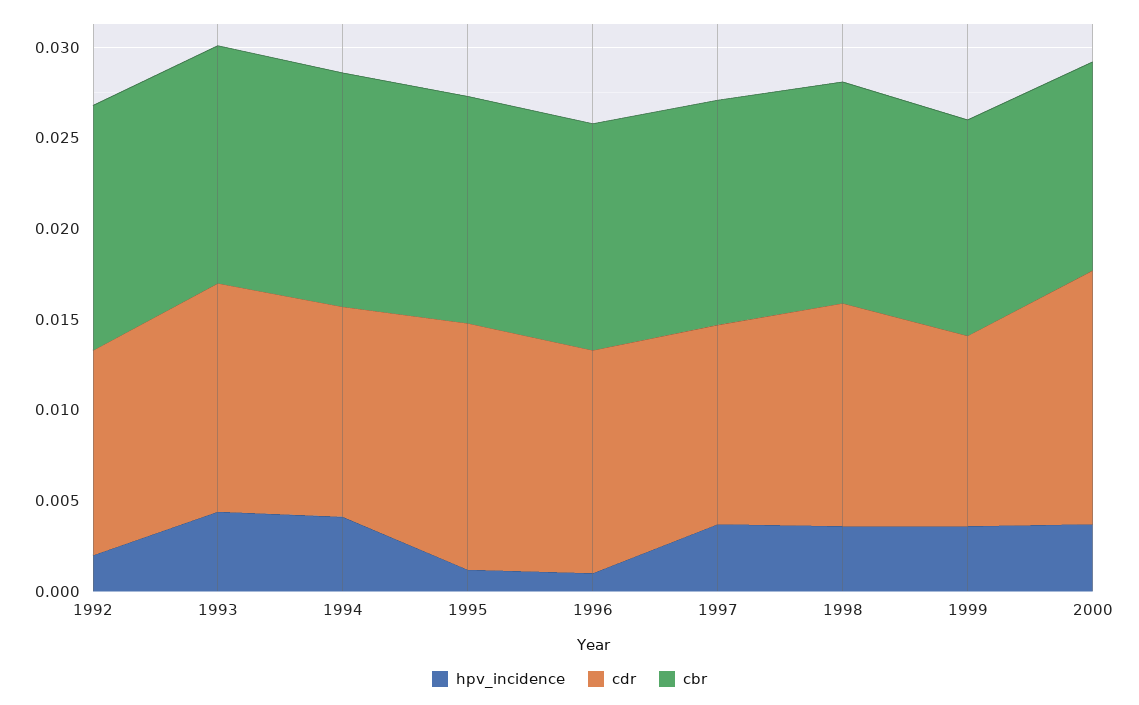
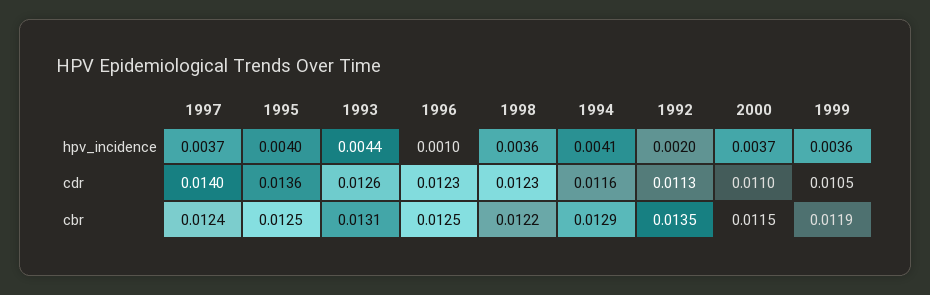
  {
    "hpv_incidence": {
      "1992": 0.002,
      "1993": 0.0044,
      "1994": 0.0041,
-     "1995": 0.001,
+     "1995": 0.004,
      "1996": 0.001,
      "1997": 0.0037,
      "1998": 0.0036,
      "1999": 0.0036,
      "2000": 0.0037
    },
    "cdr": {
      "1992": 0.0113,
      "1993": 0.0126,
      "1994": 0.0116,
      "1995": 0.0136,
      "1996": 0.0123,
-     "1997": 0.011,
+     "1997": 0.014,
      "1998": 0.0123,
      "1999": 0.0105,
-     "2000": 0.014
+     "2000": 0.011
    },
    "cbr": {
      "1992": 0.0135,
      "1993": 0.0131,
      "1994": 0.0129,
      "1995": 0.0125,
      "1996": 0.0125,
      "1997": 0.0124,
      "1998": 0.0122,
      "1999": 0.0119,
      "2000": 0.0115
    }
  }

